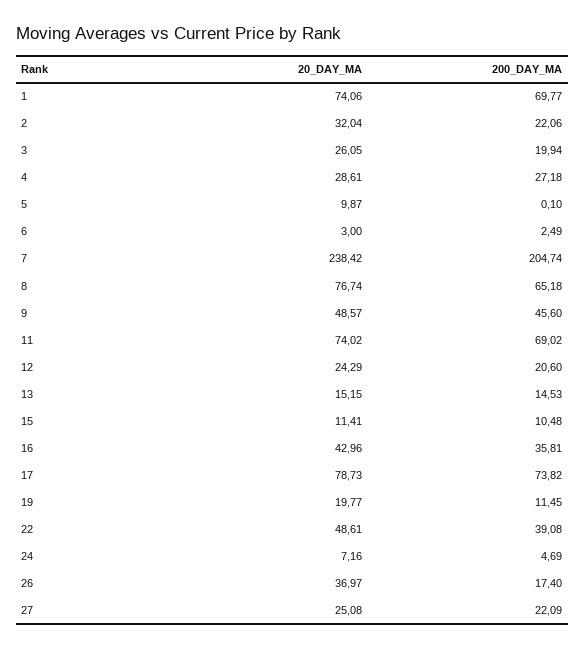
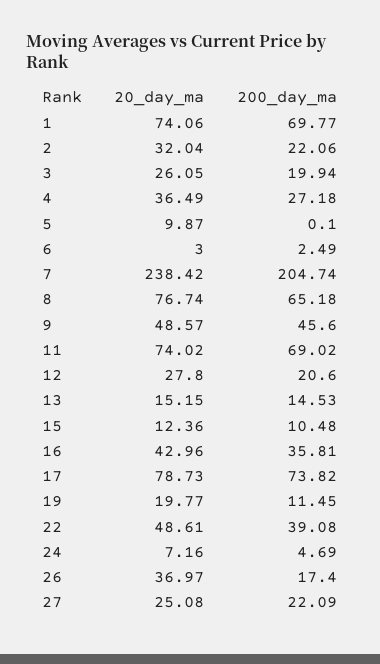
  {
    "20_DAY_MA": {
      "1": 74.06,
      "2": 32.04,
      "3": 26.05,
-     "4": 28.61,
+     "4": 36.49,
      "5": 9.87,
      "6": 3,
      "7": 238.42,
      "8": 76.74,
      "9": 48.57,
      "11": 74.02,
-     "12": 24.29,
+     "12": 27.8,
      "13": 15.15,
-     "15": 11.41,
+     "15": 12.36,
      "16": 42.96,
      "17": 78.73,
      "19": 19.77,
      "22": 48.61,
      "24": 7.16,
      "26": 36.97,
      "27": 25.08
    },
    "200_DAY_MA": {
      "1": 69.77,
      "2": 22.06,
      "3": 19.94,
      "4": 27.18,
      "5": 0.1,
      "6": 2.49,
      "7": 204.74,
      "8": 65.18,
      "9": 45.6,
      "11": 69.02,
      "12": 20.6,
      "13": 14.53,
      "15": 10.48,
      "16": 35.81,
      "17": 73.82,
      "19": 11.45,
      "22": 39.08,
      "24": 4.69,
      "26": 17.4,
      "27": 22.09
    }
  }

